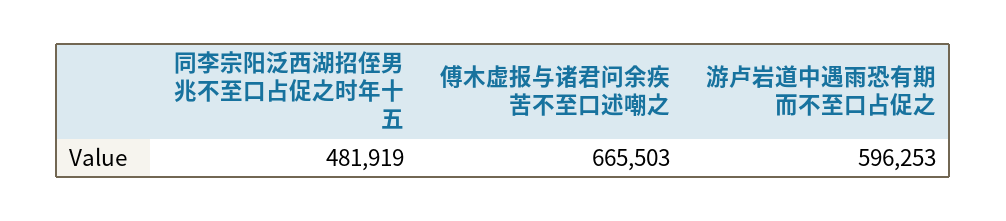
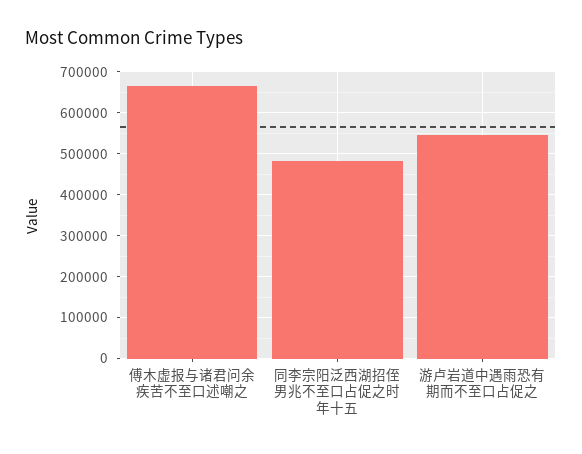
  {
    "同李宗阳泛西湖招侄男兆不至口占促之时年十五": 481919,
    "傅木虚报与诸君问余疾苦不至口述嘲之": 665503,
-   "游卢岩道中遇雨恐有期而不至口占促之": 596253
+   "游卢岩道中遇雨恐有期而不至口占促之": 540000
  }

